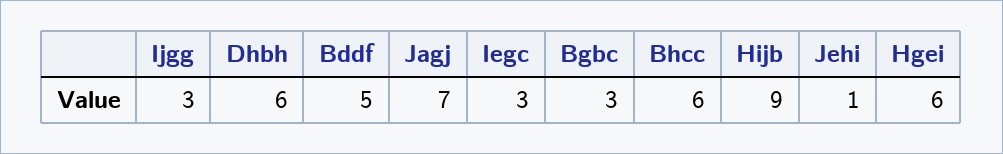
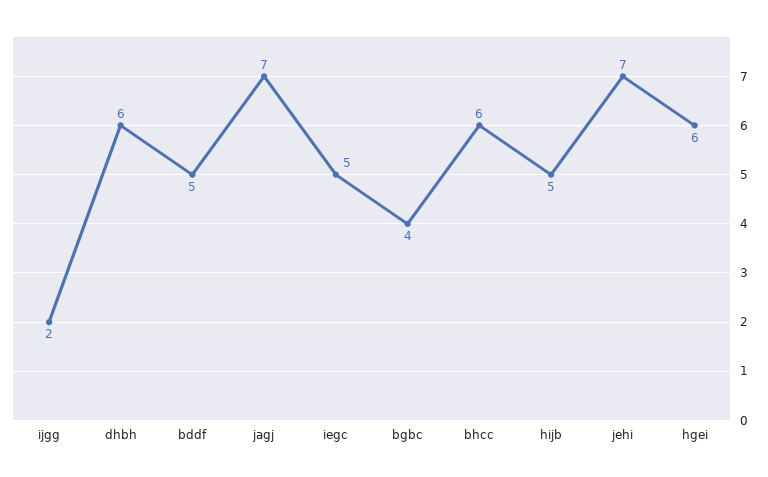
  {
-   "Ijgg": 3,
+   "Ijgg": 2,
    "Dhbh": 6,
    "Bddf": 5,
    "Jagj": 7,
-   "Iegc": 3,
+   "Iegc": 5,
-   "Bgbc": 3,
+   "Bgbc": 4,
    "Bhcc": 6,
-   "Hijb": 9,
+   "Hijb": 5,
-   "Jehi": 1,
+   "Jehi": 7,
    "Hgei": 6
  }

